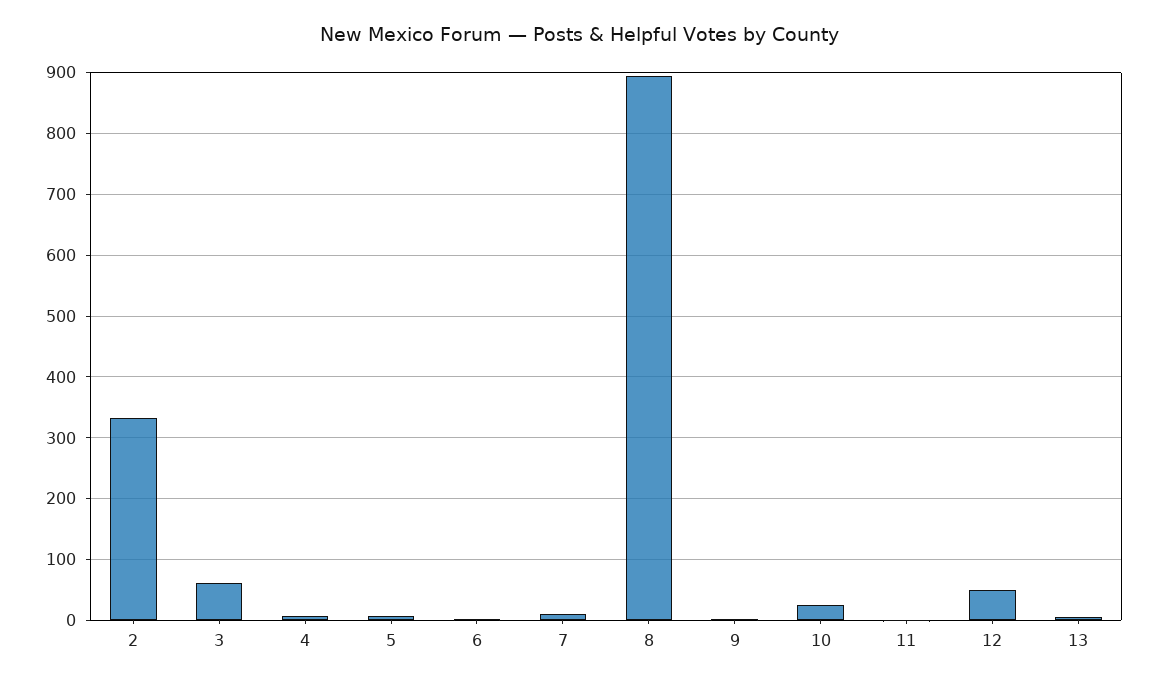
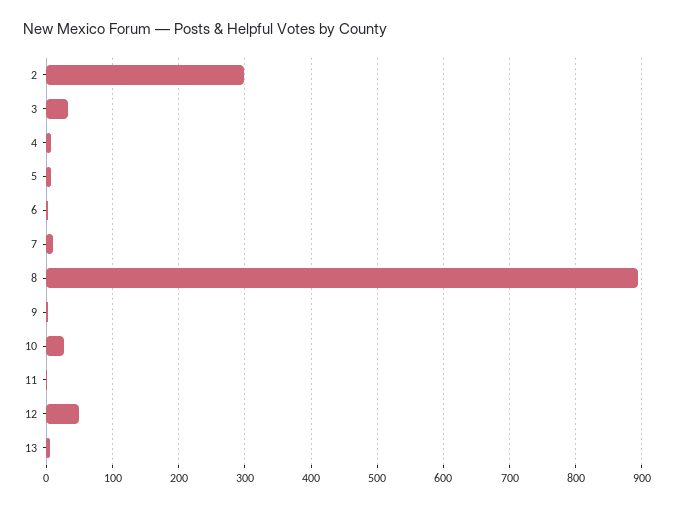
  {
-   "2": 330,
+   "2": 300,
-   "3": 60,
+   "3": 30,
    "4": 10,
    "5": 10,
    "6": 0,
    "7": 10,
    "8": 890,
    "9": 0,
    "10": 30,
    "11": 0,
    "12": 50,
    "13": 10
  }

